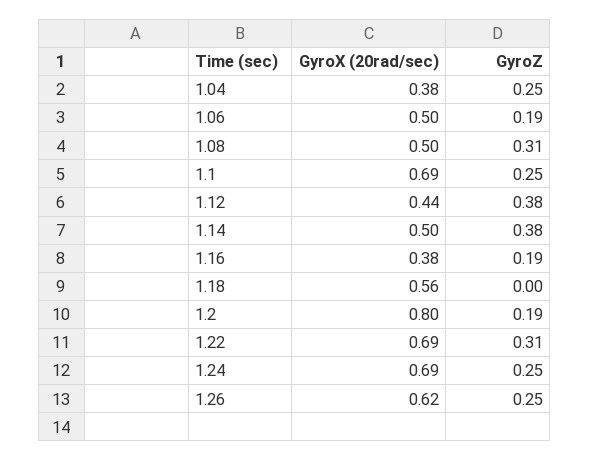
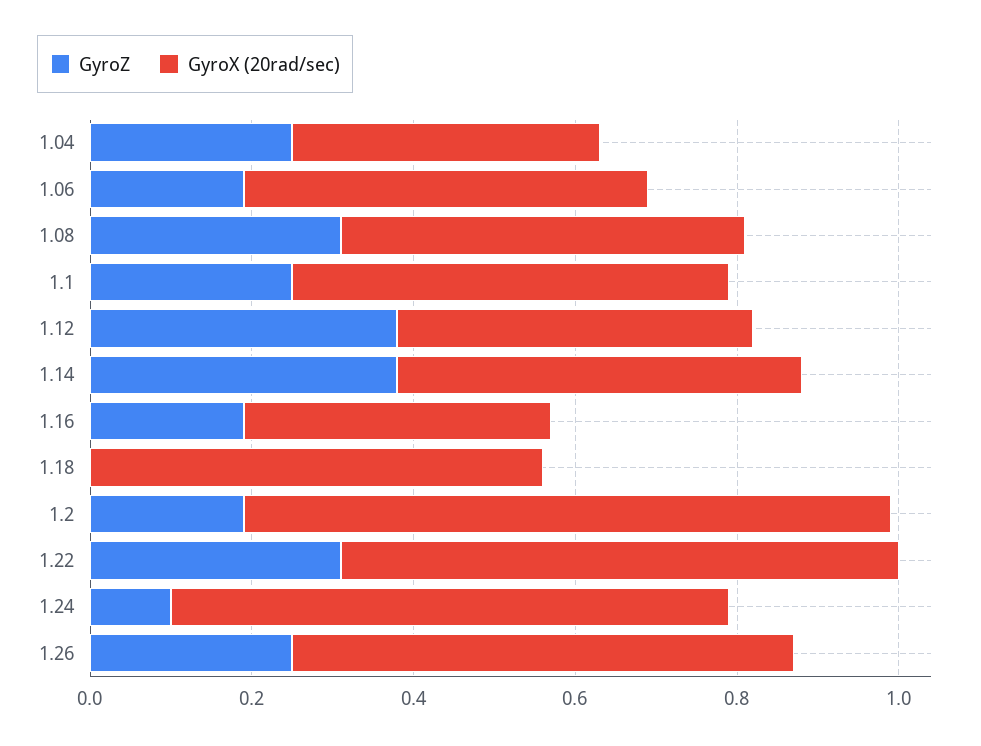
  {
    "GyroX (20rad/sec)": {
      "1.04": 0.38,
      "1.06": 0.5,
      "1.08": 0.5,
-     "1.1": 0.69,
+     "1.1": 0.55,
      "1.12": 0.44,
      "1.14": 0.5,
      "1.16": 0.38,
      "1.18": 0.56,
      "1.2": 0.8,
      "1.22": 0.69,
      "1.24": 0.69,
      "1.26": 0.62
    },
    "GyroZ": {
      "1.04": 0.25,
      "1.06": 0.19,
      "1.08": 0.31,
      "1.1": 0.25,
      "1.12": 0.38,
      "1.14": 0.38,
      "1.16": 0.19,
      "1.18": 0,
      "1.2": 0.19,
      "1.22": 0.31,
-     "1.24": 0.25,
+     "1.24": 0.1,
      "1.26": 0.25
    }
  }

